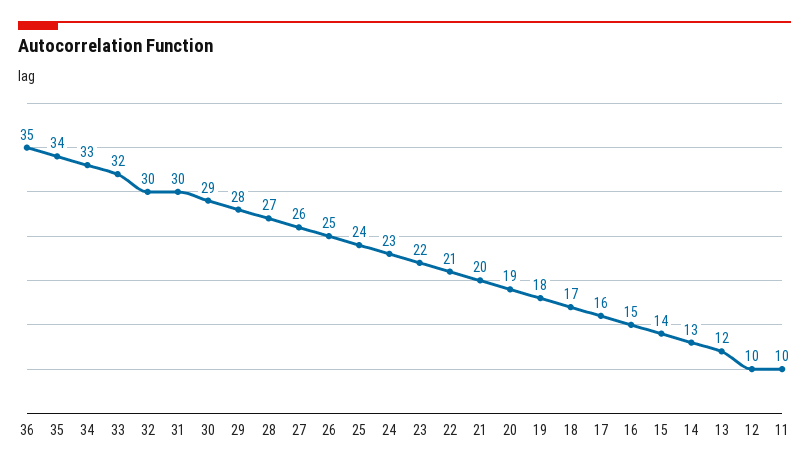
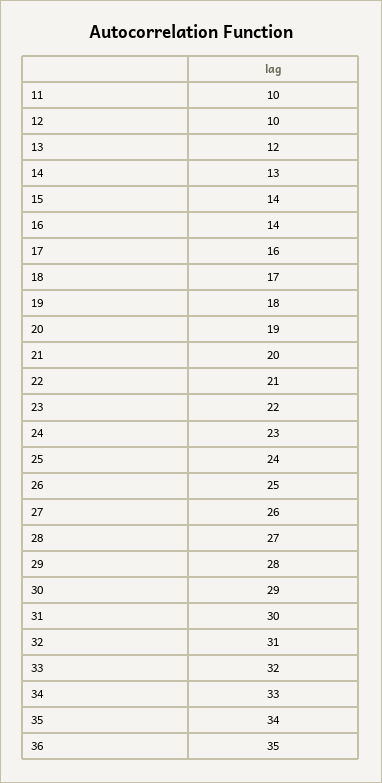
  {
    "36": 35,
    "35": 34,
    "34": 33,
    "33": 32,
-   "32": 30,
+   "32": 31,
    "31": 30,
    "30": 29,
    "29": 28,
    "28": 27,
    "27": 26,
    "26": 25,
    "25": 24,
    "24": 23,
    "23": 22,
    "22": 21,
    "21": 20,
    "20": 19,
    "19": 18,
    "18": 17,
    "17": 16,
-   "16": 15,
+   "16": 14,
    "15": 14,
    "14": 13,
    "13": 12,
    "12": 10,
    "11": 10
  }

